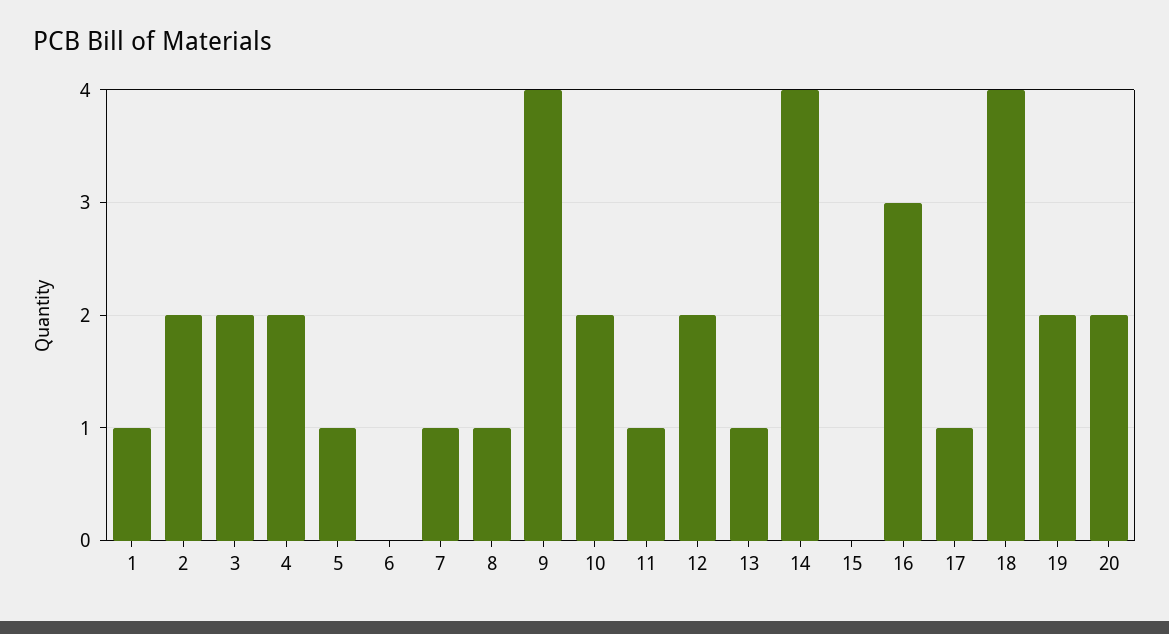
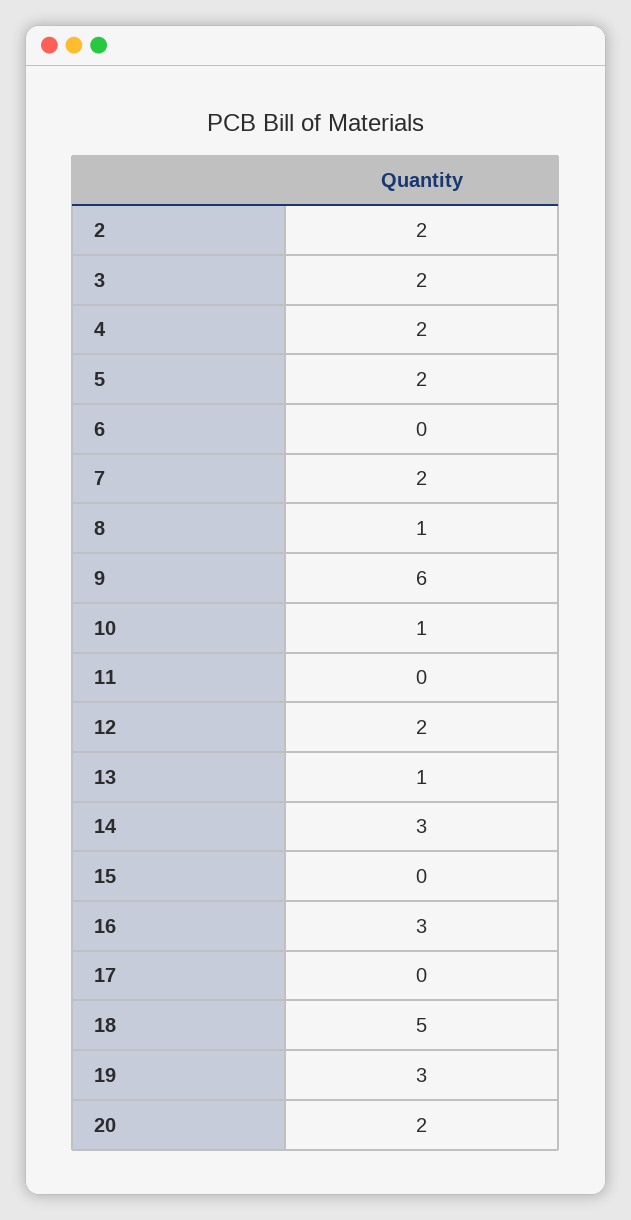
  {
-   "1": 1,
    "2": 2,
    "3": 2,
    "4": 2,
-   "5": 1,
+   "5": 2,
    "6": 0,
-   "7": 1,
+   "7": 2,
    "8": 1,
-   "9": 4,
+   "9": 6,
-   "10": 2,
+   "10": 1,
-   "11": 1,
+   "11": 0,
    "12": 2,
    "13": 1,
-   "14": 4,
+   "14": 3,
    "15": 0,
    "16": 3,
-   "17": 1,
+   "17": 0,
-   "18": 4,
+   "18": 5,
-   "19": 2,
+   "19": 3,
    "20": 2
  }

